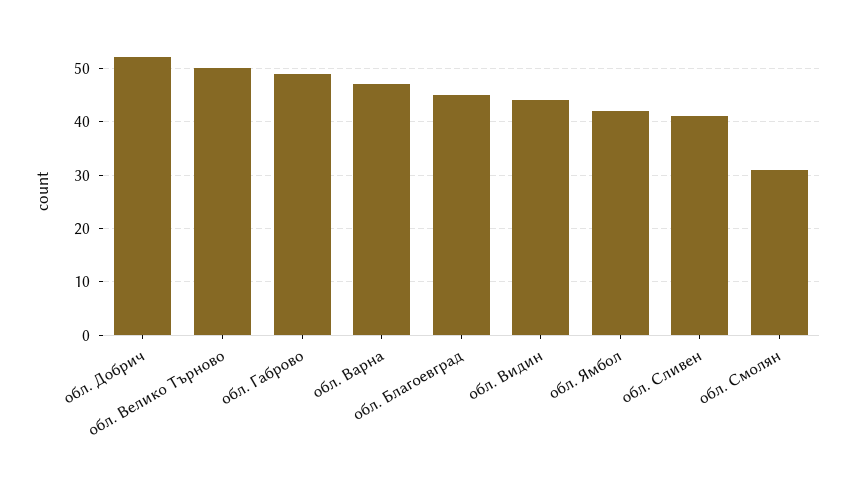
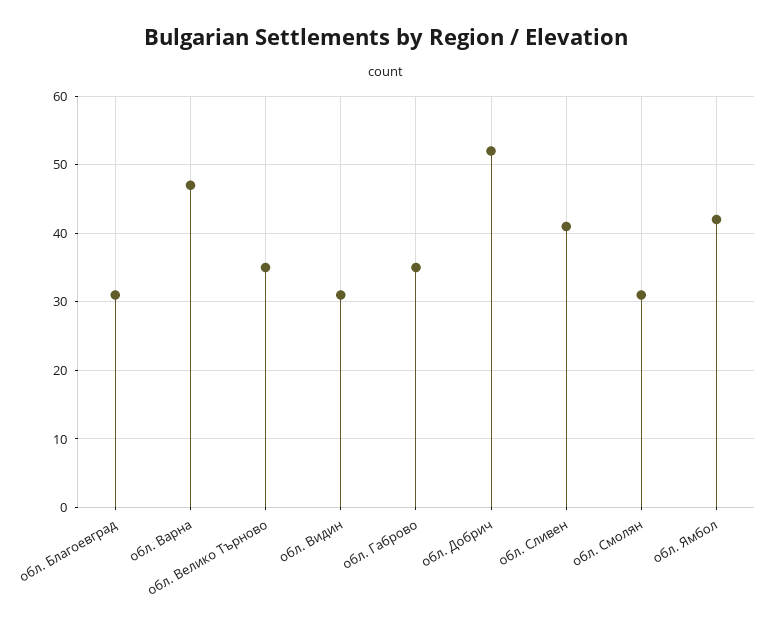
  {
    "обл. Добрич": 52,
-   "обл. Велико Търново": 50,
+   "обл. Велико Търново": 35,
-   "обл. Габрово": 50,
+   "обл. Габрово": 35,
    "обл. Варна": 47,
-   "обл. Благоевград": 45,
+   "обл. Благоевград": 31,
-   "обл. Видин": 45,
+   "обл. Видин": 31,
    "обл. Ямбол": 42,
    "обл. Сливен": 41,
    "обл. Смолян": 31
  }

